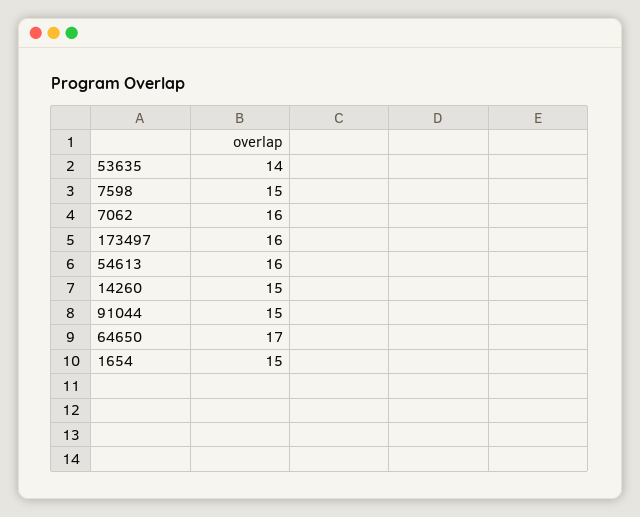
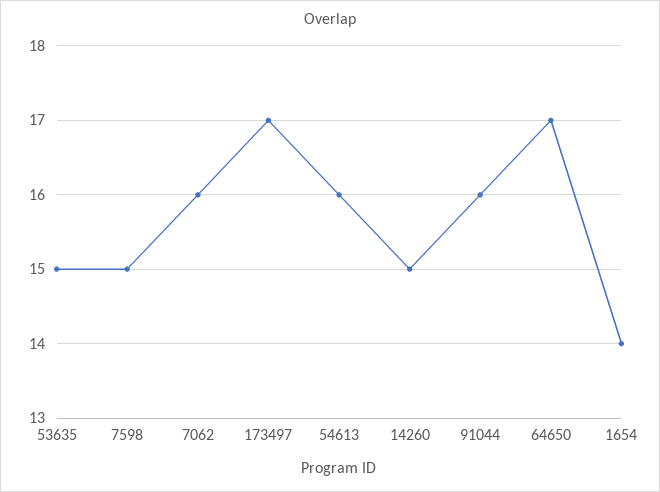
  {
-   "53635": 14,
+   "53635": 15,
    "7598": 15,
    "7062": 16,
-   "173497": 16,
+   "173497": 17,
    "54613": 16,
    "14260": 15,
-   "91044": 15,
+   "91044": 16,
    "64650": 17,
-   "1654": 15
+   "1654": 14
  }

